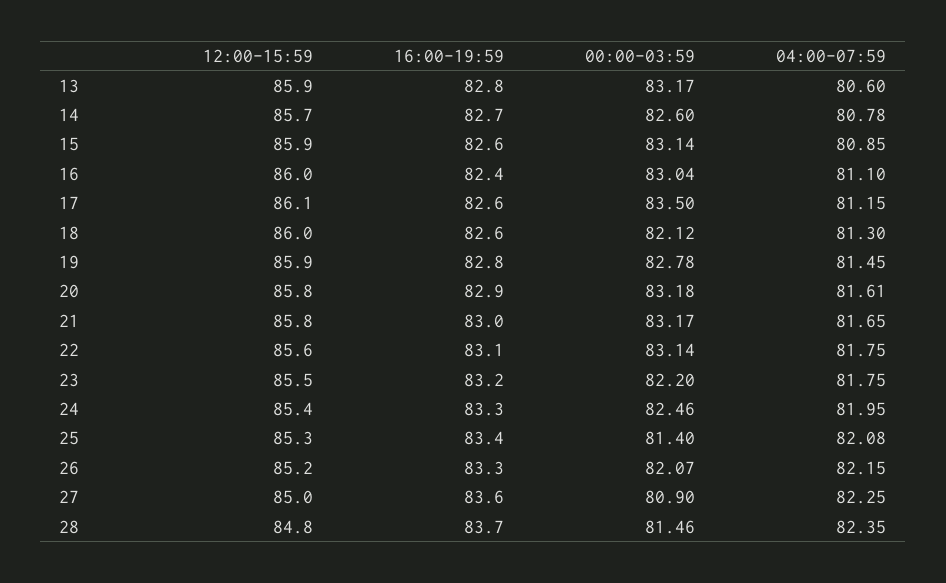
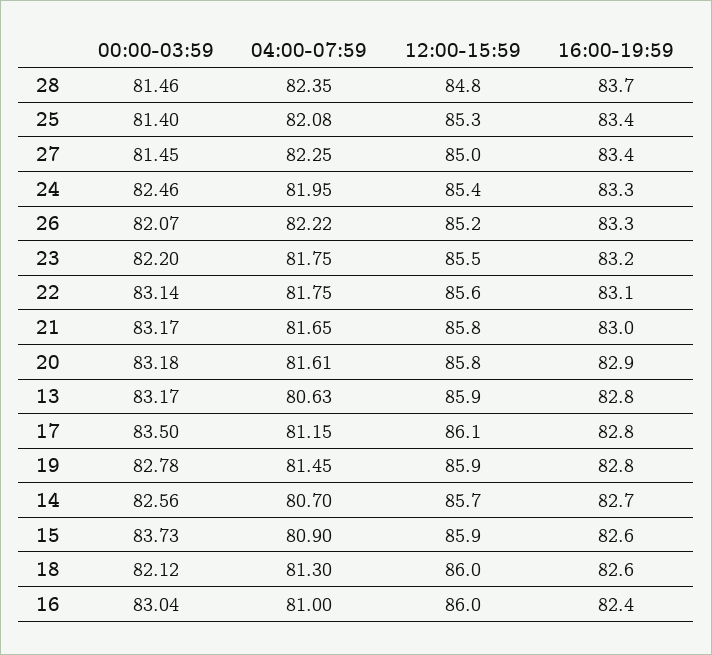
  {
    "12:00-15:59": {
      "13": 85.9,
      "14": 85.7,
      "15": 85.9,
      "16": 86,
      "17": 86.1,
      "18": 86,
      "19": 85.9,
      "20": 85.8,
      "21": 85.8,
      "22": 85.6,
      "23": 85.5,
      "24": 85.4,
      "25": 85.3,
      "26": 85.2,
      "27": 85,
      "28": 84.8
    },
    "16:00-19:59": {
      "13": 82.8,
      "14": 82.7,
      "15": 82.6,
      "16": 82.4,
-     "17": 82.6,
+     "17": 82.8,
      "18": 82.6,
      "19": 82.8,
      "20": 82.9,
      "21": 83,
      "22": 83.1,
      "23": 83.2,
      "24": 83.3,
      "25": 83.4,
      "26": 83.3,
-     "27": 83.6,
+     "27": 83.4,
      "28": 83.7
    },
    "00:00-03:59": {
      "13": 83.17,
-     "14": 82.6,
+     "14": 82.56,
-     "15": 83.14,
+     "15": 83.73,
      "16": 83.04,
      "17": 83.5,
      "18": 82.12,
      "19": 82.78,
      "20": 83.18,
      "21": 83.17,
      "22": 83.14,
      "23": 82.2,
      "24": 82.46,
      "25": 81.4,
      "26": 82.07,
-     "27": 80.9,
+     "27": 81.45,
      "28": 81.46
    },
    "04:00-07:59": {
-     "13": 80.6,
+     "13": 80.63,
-     "14": 80.78,
+     "14": 80.7,
-     "15": 80.85,
+     "15": 80.9,
-     "16": 81.1,
+     "16": 81,
      "17": 81.15,
      "18": 81.3,
      "19": 81.45,
      "20": 81.61,
      "21": 81.65,
      "22": 81.75,
      "23": 81.75,
      "24": 81.95,
      "25": 82.08,
-     "26": 82.15,
+     "26": 82.22,
      "27": 82.25,
      "28": 82.35
    }
  }

